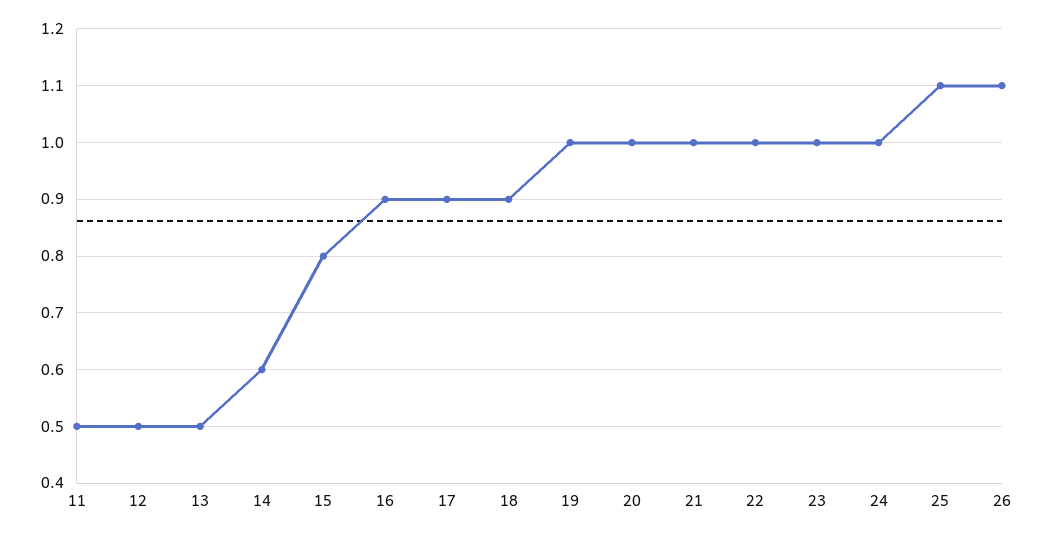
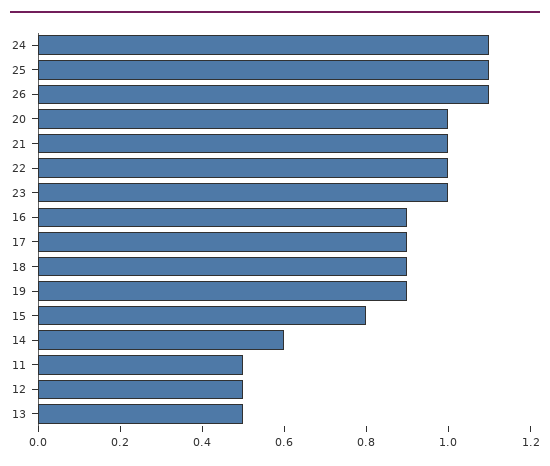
  {
    "11": 0.5,
    "12": 0.5,
    "13": 0.5,
    "14": 0.6,
    "15": 0.8,
    "16": 0.9,
    "17": 0.9,
    "18": 0.9,
-   "19": 1,
+   "19": 0.9,
    "20": 1,
    "21": 1,
    "22": 1,
    "23": 1,
-   "24": 1,
+   "24": 1.1,
    "25": 1.1,
    "26": 1.1
  }

